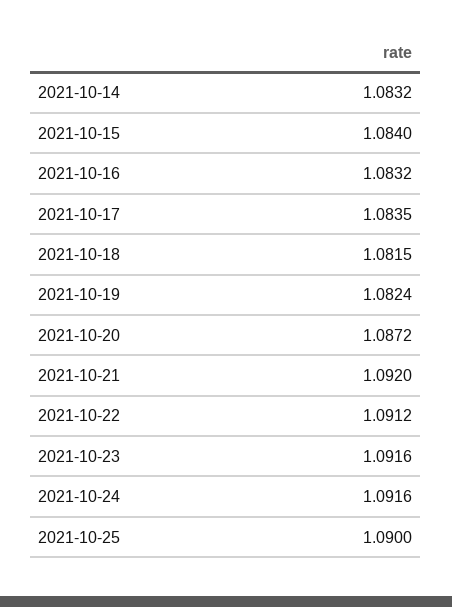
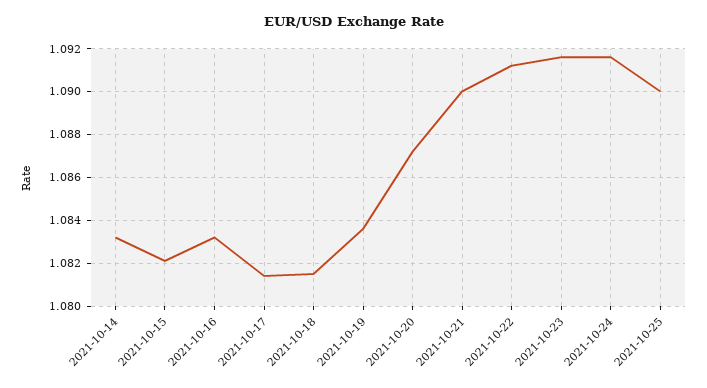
  {
    "2021-10-14": 1.0832,
-   "2021-10-15": 1.084,
+   "2021-10-15": 1.082,
    "2021-10-16": 1.0832,
-   "2021-10-17": 1.0835,
+   "2021-10-17": 1.0815,
    "2021-10-18": 1.0815,
-   "2021-10-19": 1.0824,
+   "2021-10-19": 1.0835,
    "2021-10-20": 1.0872,
-   "2021-10-21": 1.092,
+   "2021-10-21": 1.09,
    "2021-10-22": 1.0912,
    "2021-10-23": 1.0916,
    "2021-10-24": 1.0916,
    "2021-10-25": 1.09
  }

